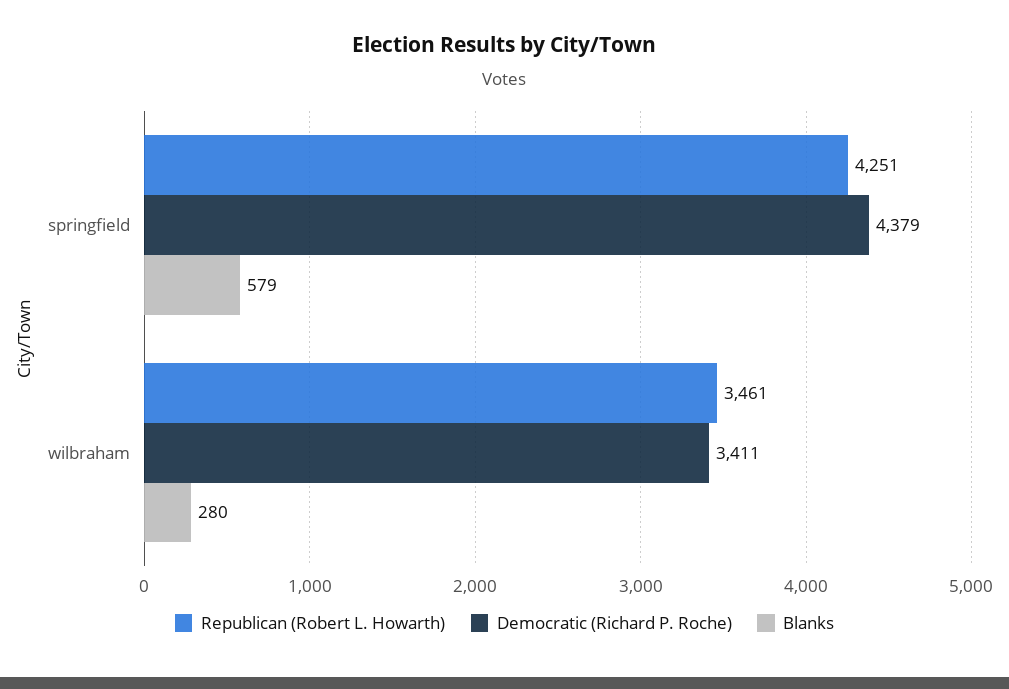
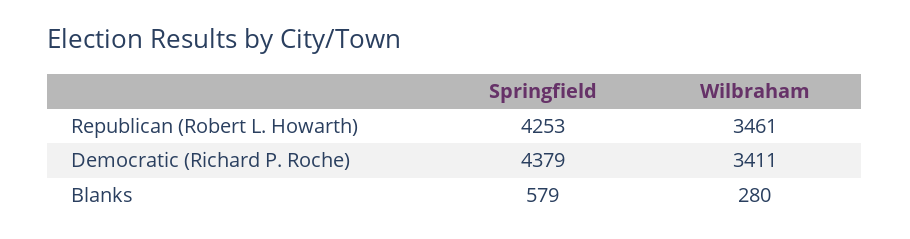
  {
    "Republican (Robert L. Howarth)": {
-     "springfield": 4251,
+     "springfield": 4253,
      "wilbraham": 3461
    },
    "Democratic (Richard P. Roche)": {
      "springfield": 4379,
      "wilbraham": 3411
    },
    "Blanks": {
      "springfield": 579,
      "wilbraham": 280
    }
  }

